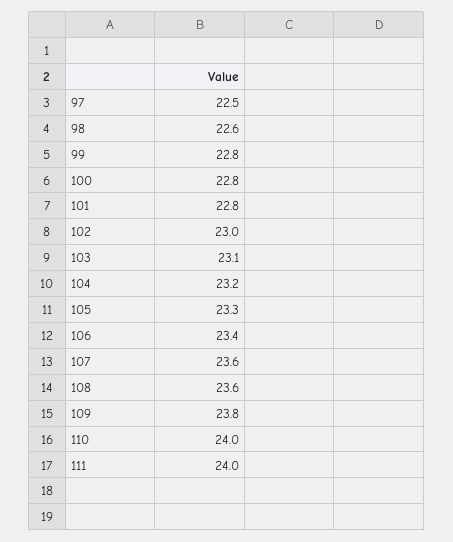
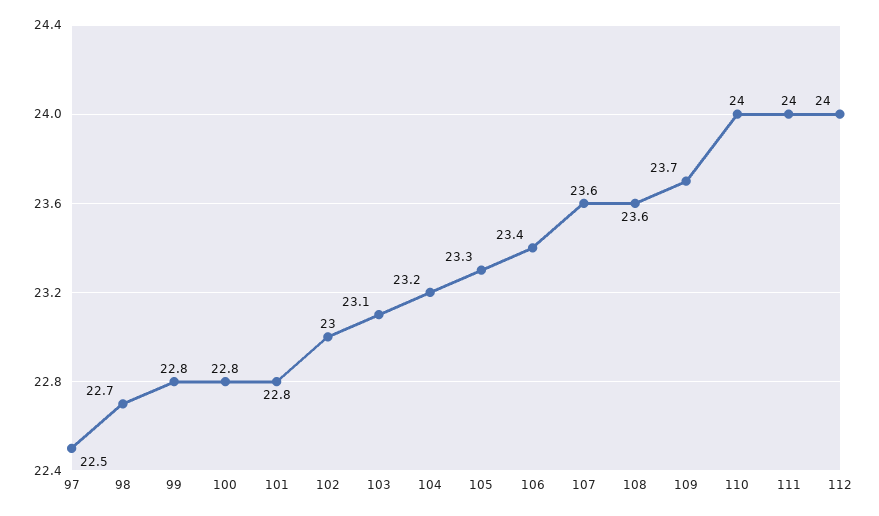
  {
    "97": 22.5,
-   "98": 22.6,
+   "98": 22.7,
    "99": 22.8,
    "100": 22.8,
    "101": 22.8,
    "102": 23,
    "103": 23.1,
    "104": 23.2,
    "105": 23.3,
    "106": 23.4,
    "107": 23.6,
    "108": 23.6,
-   "109": 23.8,
+   "109": 23.7,
    "110": 24,
-   "111": 24
+   "111": 24,
+   "112": 24
  }

